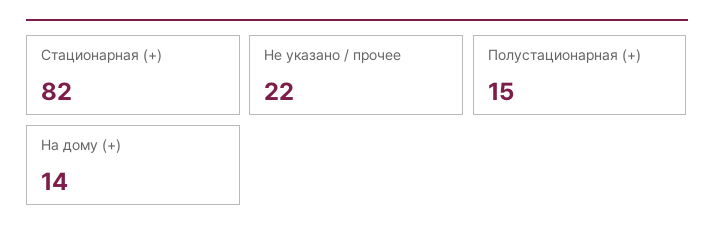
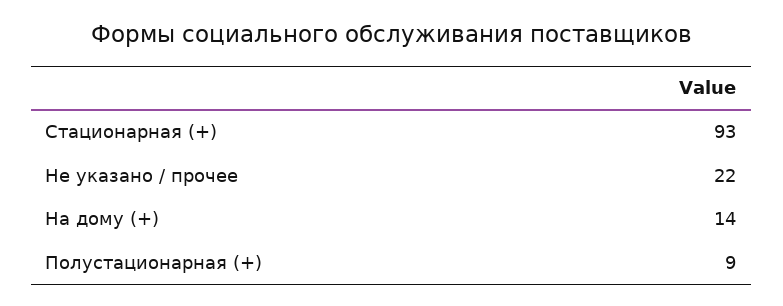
  {
-   "Стационарная (+)": 82,
+   "Стационарная (+)": 93,
    "Не указано / прочее": 22,
-   "Полустационарная (+)": 15,
+   "Полустационарная (+)": 9,
    "На дому (+)": 14
  }

